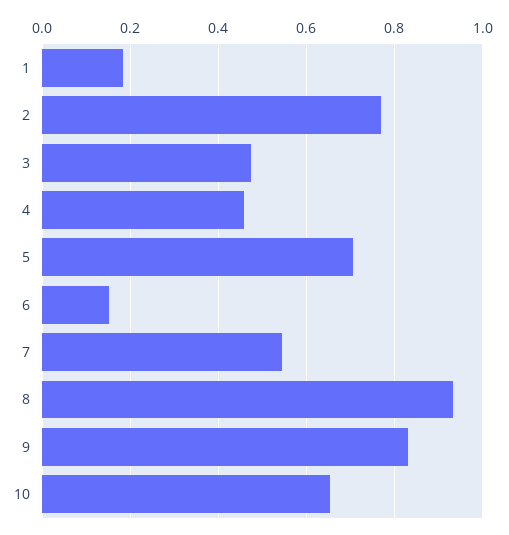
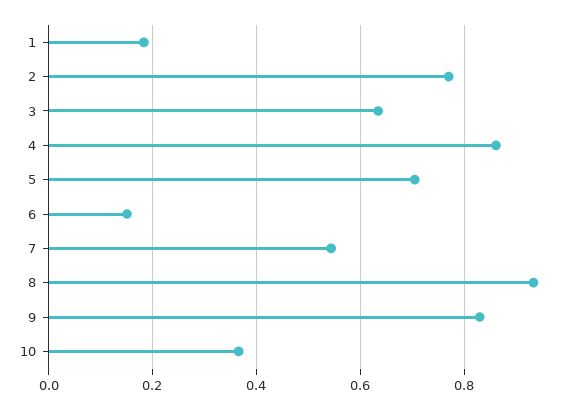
  {
    "1": 0.18,
    "2": 0.78,
-   "3": 0.48,
+   "3": 0.64,
-   "4": 0.46,
+   "4": 0.86,
    "5": 0.7,
    "6": 0.16,
    "7": 0.54,
    "8": 0.94,
    "9": 0.84,
-   "10": 0.66
+   "10": 0.36
  }

